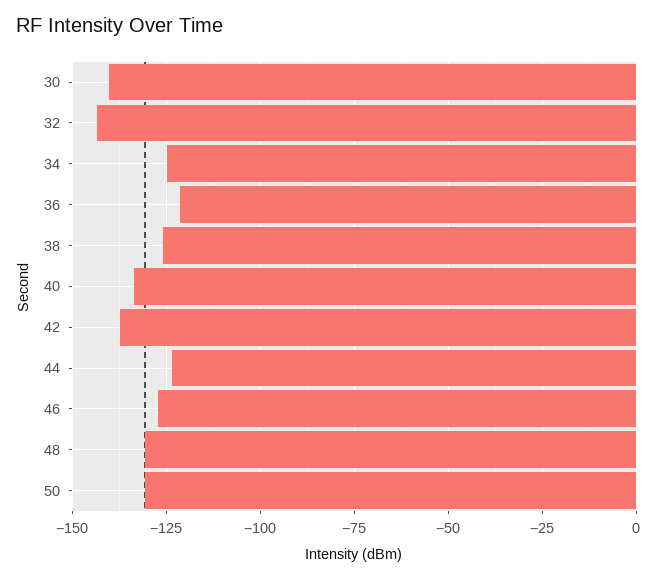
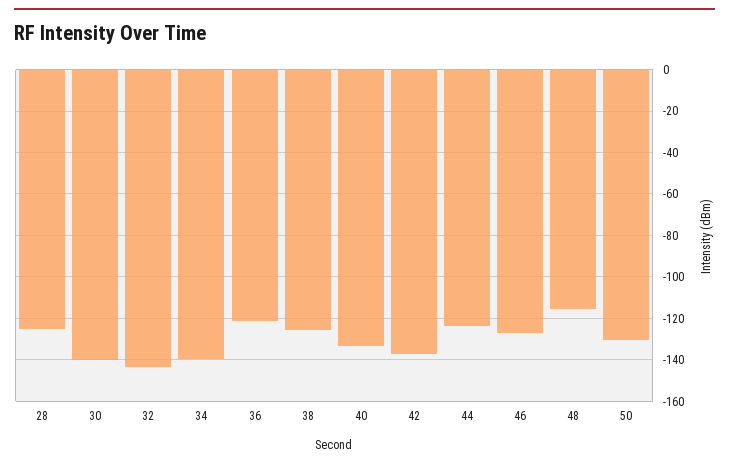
  {
    "30": -140,
    "32": -142.5,
-   "34": -125,
+   "34": -140,
    "36": -122.5,
    "38": -125,
    "40": -132.5,
    "42": -137.5,
    "44": -122.5,
    "46": -127.5,
-   "48": -130,
+   "48": -115,
-   "50": -130
+   "50": -130,
+   "28": -125
  }

